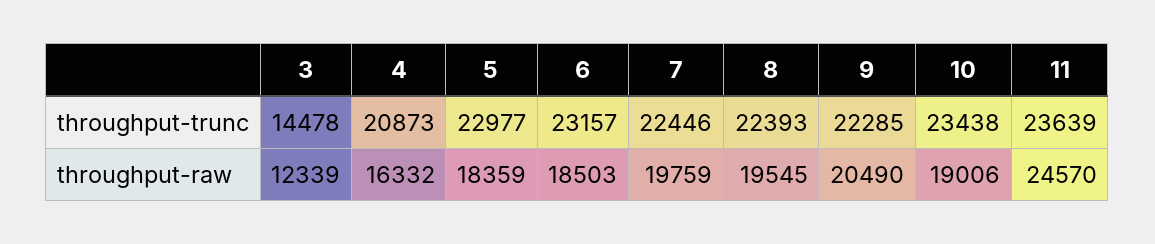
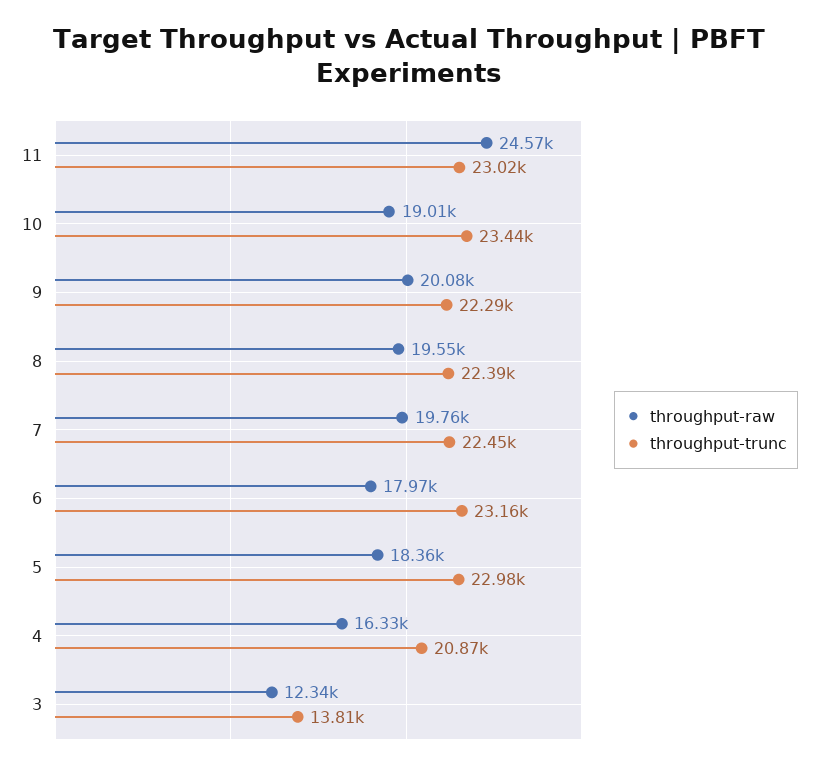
  {
    "throughput-trunc": {
-     "3": 14478,
+     "3": 13810,
      "4": 20873,
      "5": 22977,
      "6": 23157,
      "7": 22446,
      "8": 22393,
      "9": 22285,
      "10": 23438,
-     "11": 23639
+     "11": 23020
    },
    "throughput-raw": {
      "3": 12339,
      "4": 16332,
      "5": 18359,
-     "6": 18503,
+     "6": 17970,
      "7": 19759,
      "8": 19545,
-     "9": 20490,
+     "9": 20080,
      "10": 19006,
      "11": 24570
    }
  }

